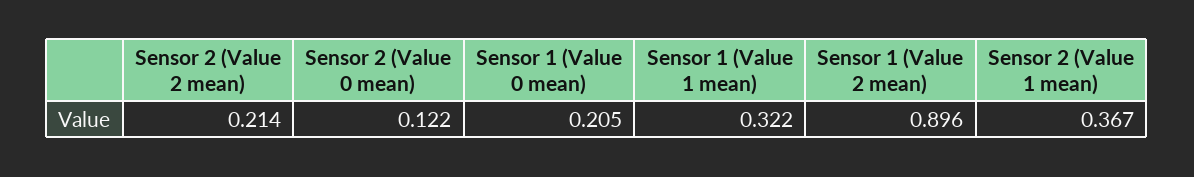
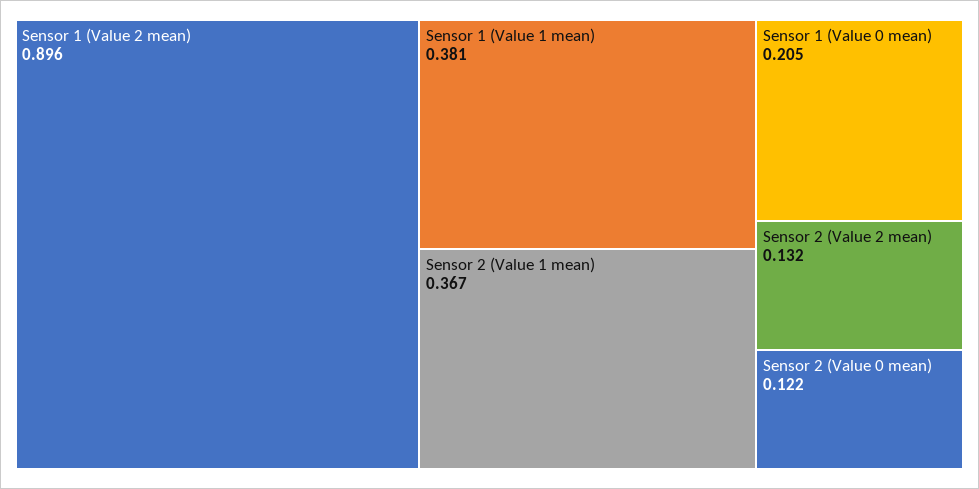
  {
-   "Sensor 2 (Value 2 mean)": 0.214,
+   "Sensor 2 (Value 2 mean)": 0.132,
    "Sensor 2 (Value 0 mean)": 0.122,
    "Sensor 1 (Value 0 mean)": 0.205,
-   "Sensor 1 (Value 1 mean)": 0.322,
+   "Sensor 1 (Value 1 mean)": 0.381,
    "Sensor 1 (Value 2 mean)": 0.896,
    "Sensor 2 (Value 1 mean)": 0.367
  }

